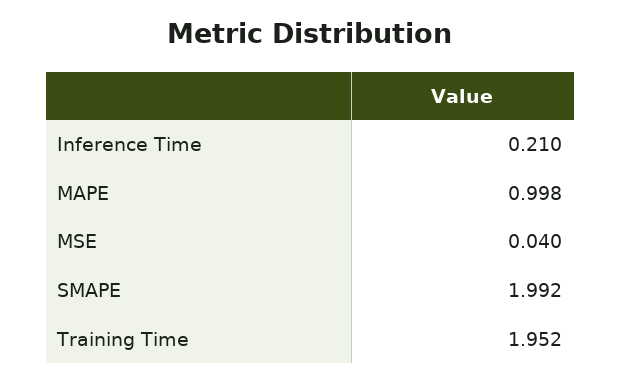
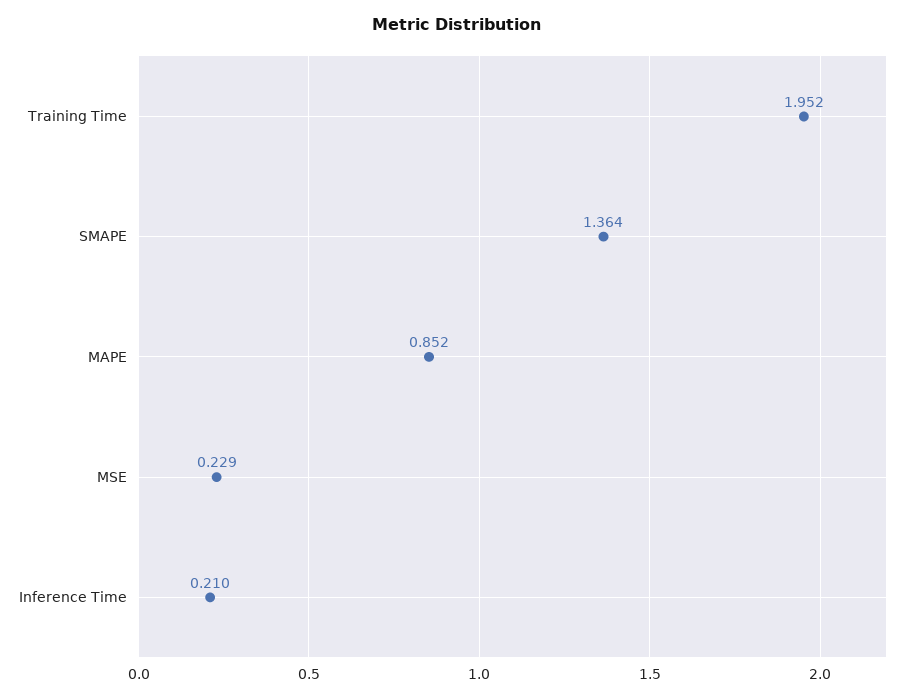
  {
    "Inference Time": 0.21,
-   "MAPE": 0.998,
+   "MAPE": 0.852,
-   "MSE": 0.04,
+   "MSE": 0.229,
-   "SMAPE": 1.992,
+   "SMAPE": 1.364,
    "Training Time": 1.952
  }

